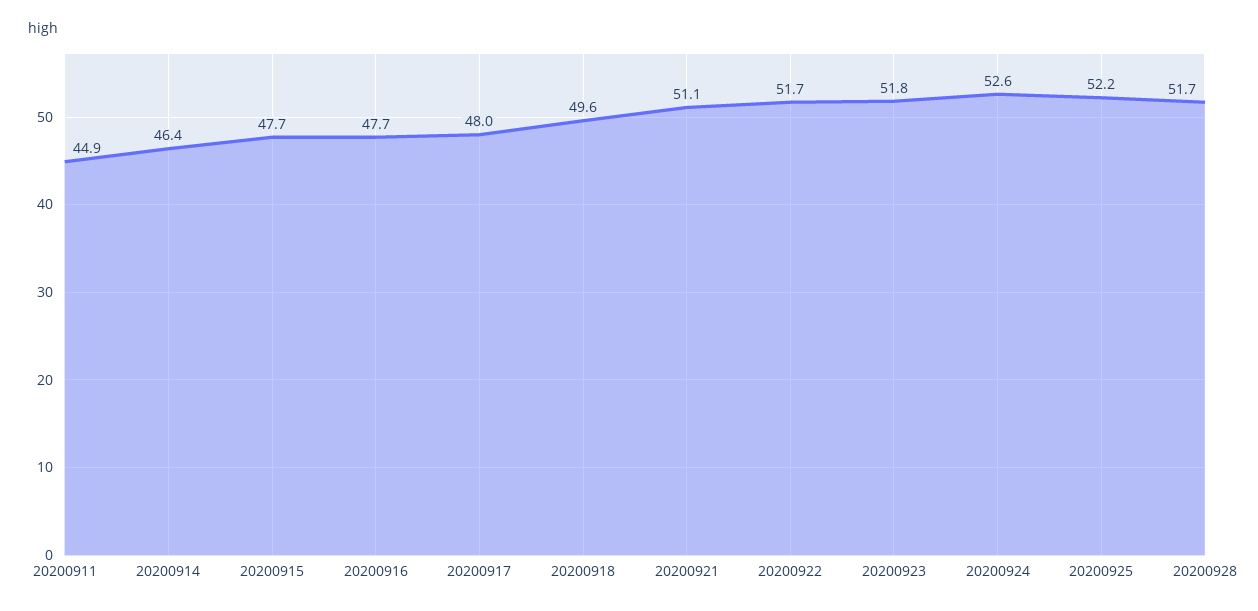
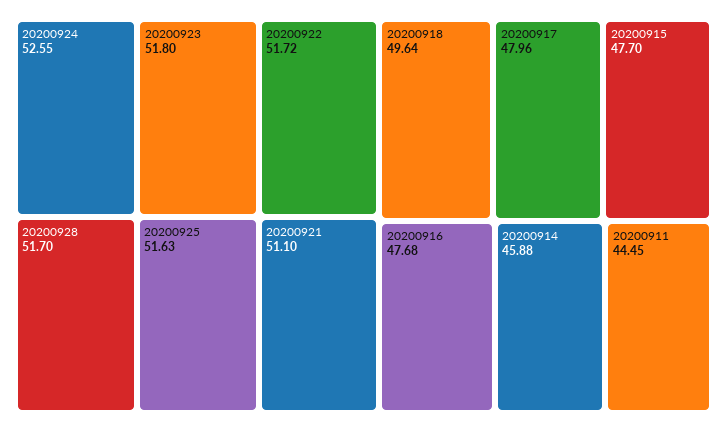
  {
-   "20200911": 44.9,
+   "20200911": 44.45,
-   "20200914": 46.4,
+   "20200914": 45.88,
    "20200915": 47.7,
    "20200916": 47.68,
    "20200917": 47.96,
    "20200918": 49.64,
    "20200921": 51.1,
    "20200922": 51.72,
    "20200923": 51.8,
    "20200924": 52.55,
-   "20200925": 52.2,
+   "20200925": 51.63,
    "20200928": 51.7
  }

